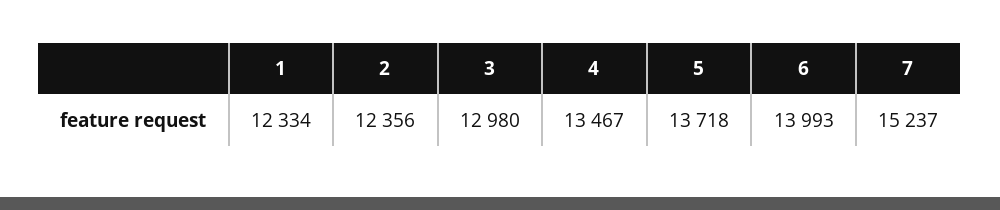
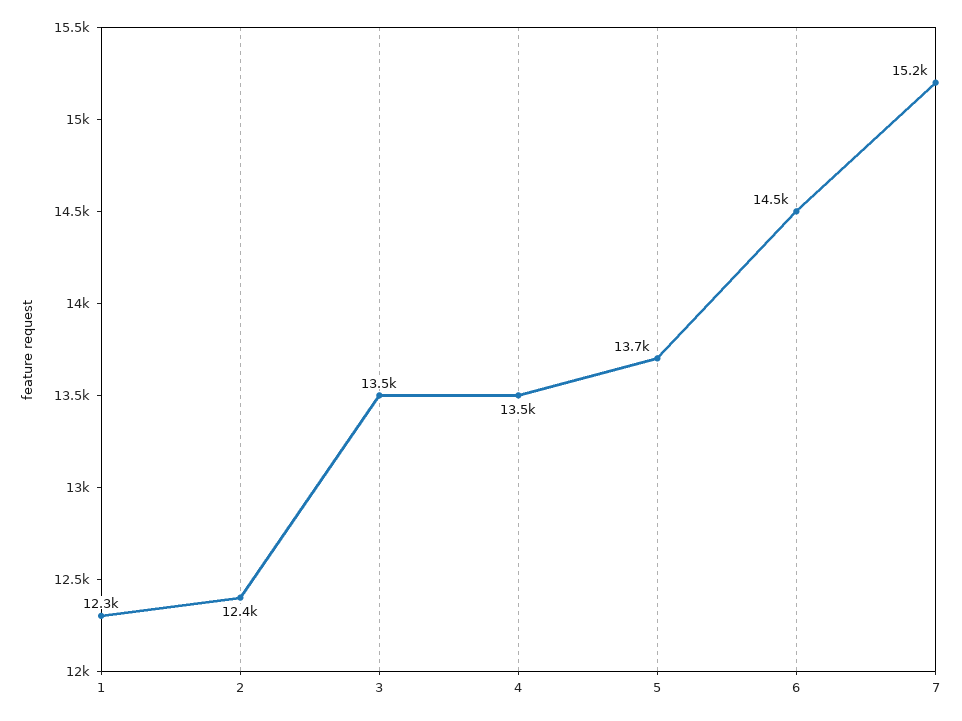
  {
    "1": 12334,
    "2": 12356,
-   "3": 12980,
+   "3": 13500,
    "4": 13467,
    "5": 13718,
-   "6": 13993,
+   "6": 14500,
    "7": 15237
  }

